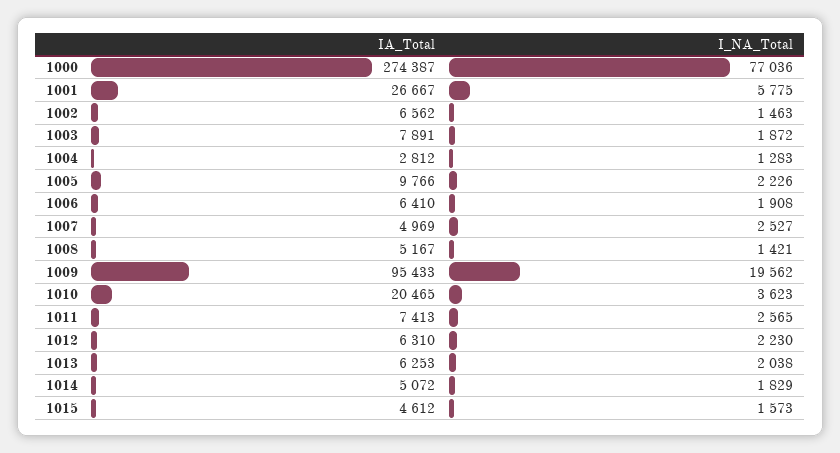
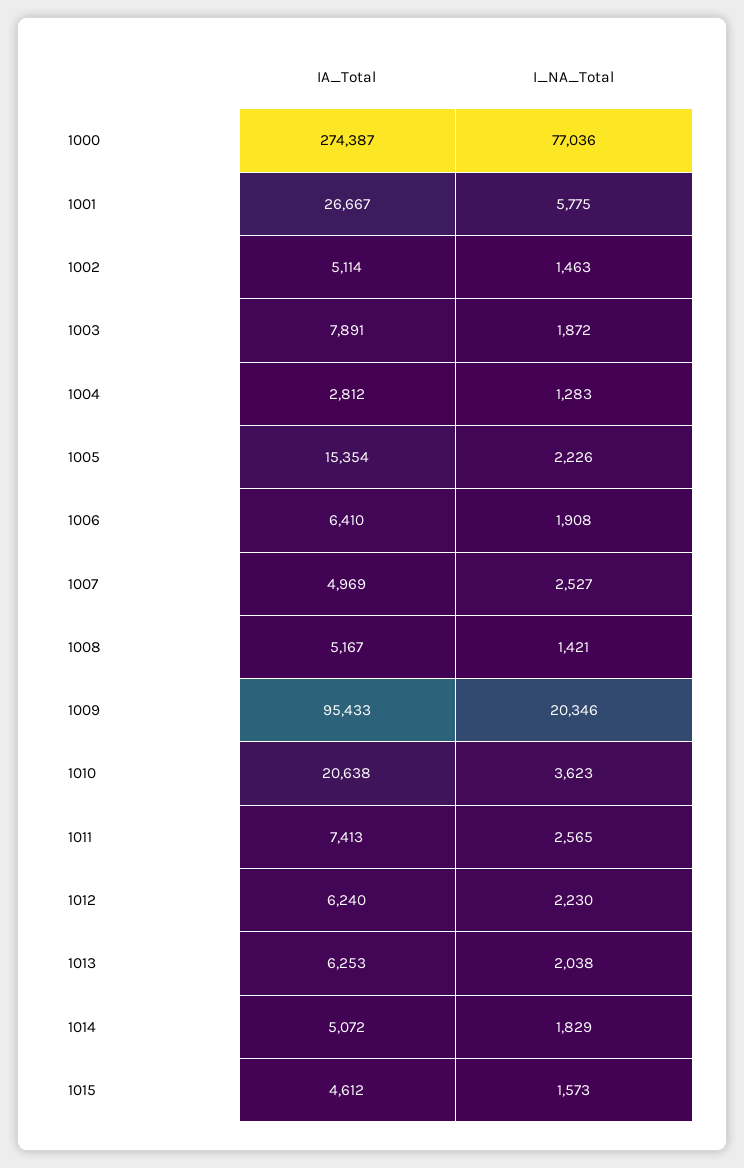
  {
    "IA_Total": {
      "1000": 274387,
      "1001": 26667,
-     "1002": 6562,
+     "1002": 5114,
      "1003": 7891,
      "1004": 2812,
-     "1005": 9766,
+     "1005": 15354,
      "1006": 6410,
      "1007": 4969,
      "1008": 5167,
      "1009": 95433,
-     "1010": 20465,
+     "1010": 20638,
      "1011": 7413,
-     "1012": 6310,
+     "1012": 6240,
      "1013": 6253,
      "1014": 5072,
      "1015": 4612
    },
    "I_NA_Total": {
      "1000": 77036,
      "1001": 5775,
      "1002": 1463,
      "1003": 1872,
      "1004": 1283,
      "1005": 2226,
      "1006": 1908,
      "1007": 2527,
      "1008": 1421,
-     "1009": 19562,
+     "1009": 20346,
      "1010": 3623,
      "1011": 2565,
      "1012": 2230,
      "1013": 2038,
      "1014": 1829,
      "1015": 1573
    }
  }

